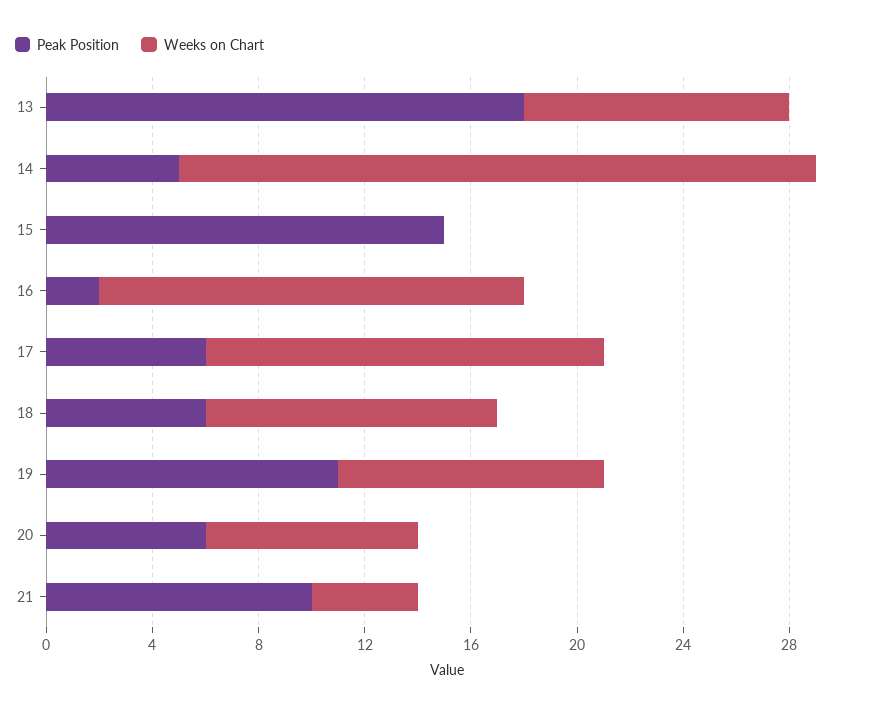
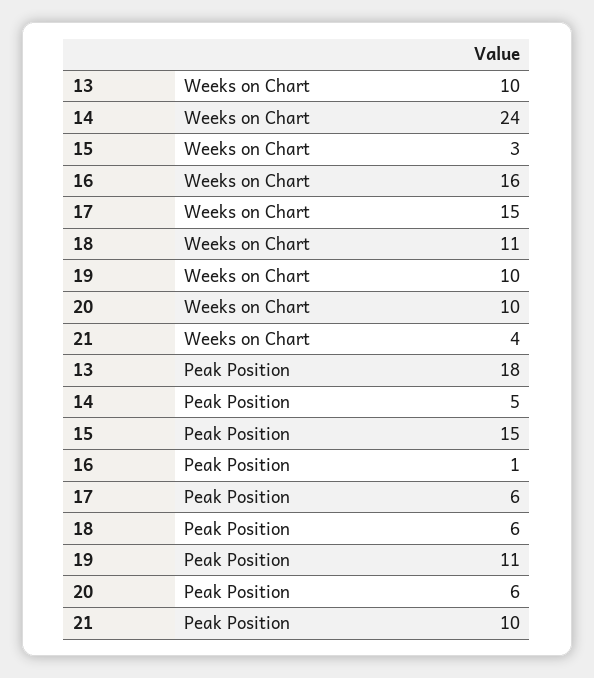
  {
    "Peak Position": {
      "13": 18,
      "14": 5,
      "15": 15,
-     "16": 2,
+     "16": 1,
      "17": 6,
      "18": 6,
      "19": 11,
      "20": 6,
      "21": 10
    },
    "Weeks on Chart": {
      "13": 10,
      "14": 24,
-     "15": 0,
+     "15": 3,
      "16": 16,
      "17": 15,
      "18": 11,
      "19": 10,
-     "20": 8,
+     "20": 10,
      "21": 4
    }
  }

